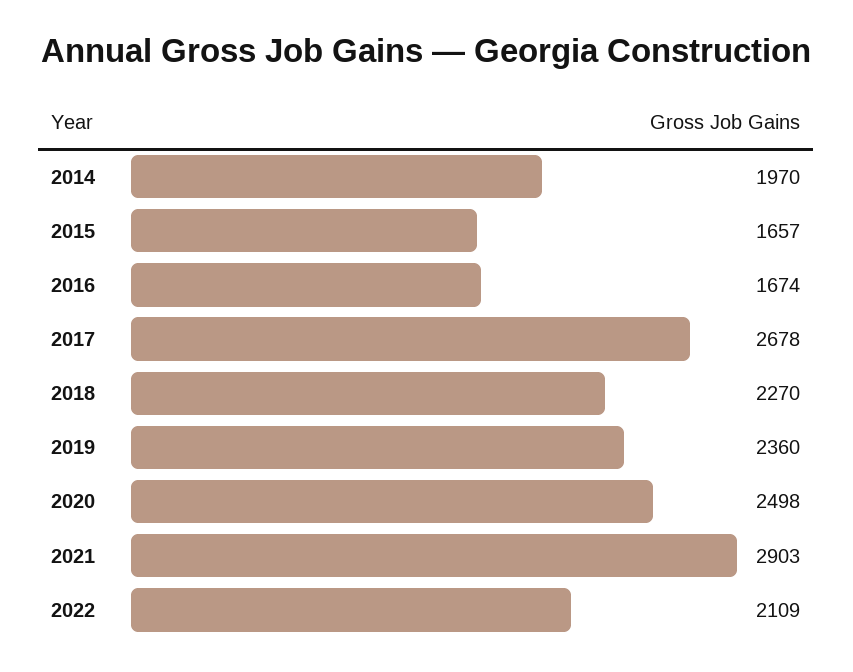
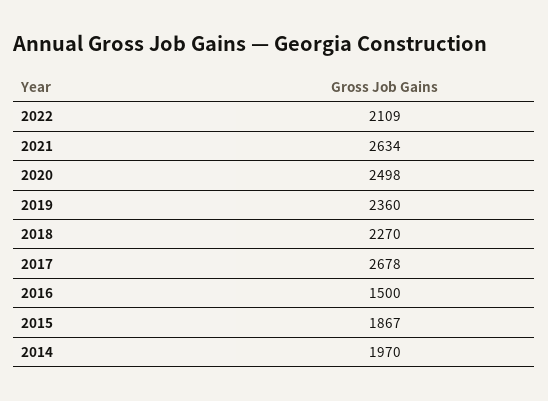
  {
    "2014": 1970,
-   "2015": 1657,
+   "2015": 1867,
-   "2016": 1674,
+   "2016": 1500,
    "2017": 2678,
    "2018": 2270,
    "2019": 2360,
    "2020": 2498,
-   "2021": 2903,
+   "2021": 2634,
    "2022": 2109
  }

